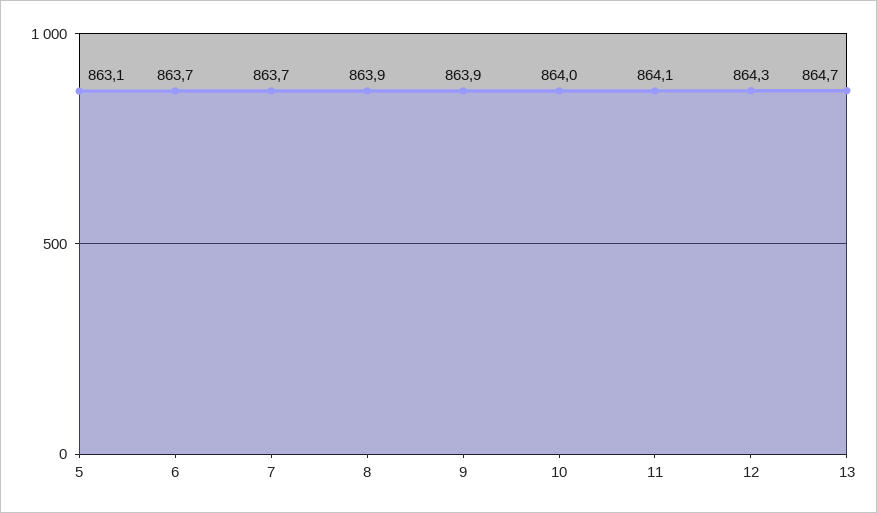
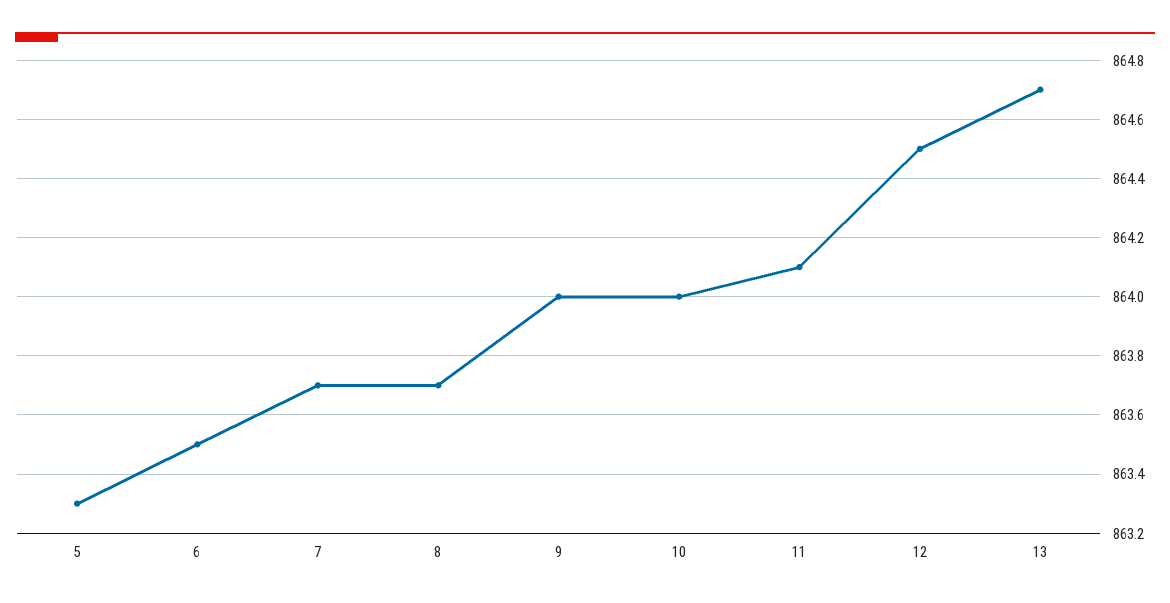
  {
-   "5": 863.1,
+   "5": 863.3,
-   "6": 863.7,
+   "6": 863.5,
    "7": 863.7,
-   "8": 863.9,
+   "8": 863.7,
-   "9": 863.9,
+   "9": 864,
    "10": 864,
    "11": 864.1,
-   "12": 864.3,
+   "12": 864.5,
    "13": 864.7
  }

